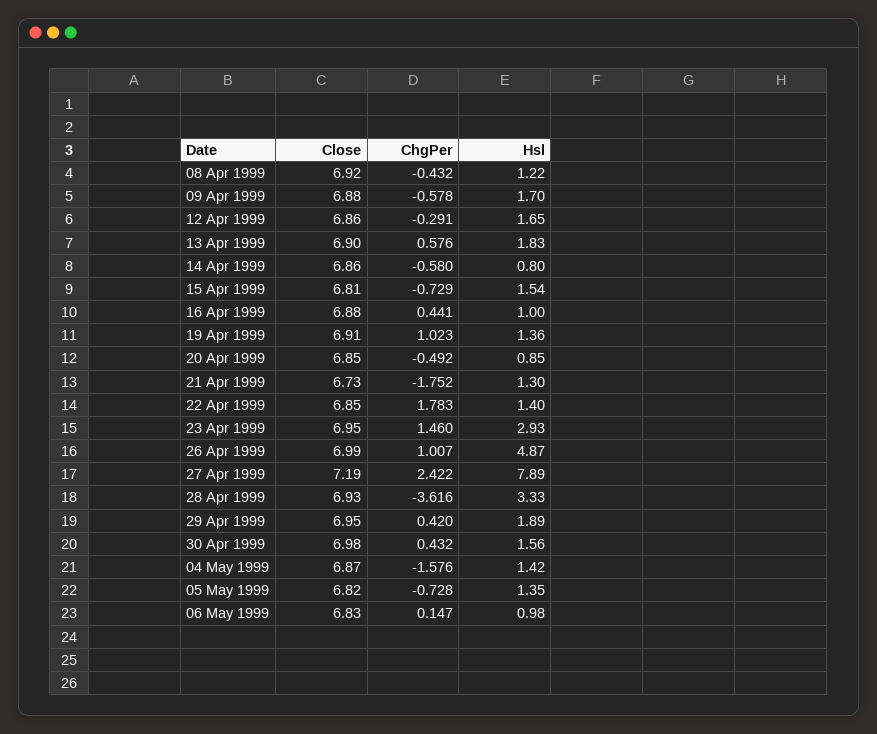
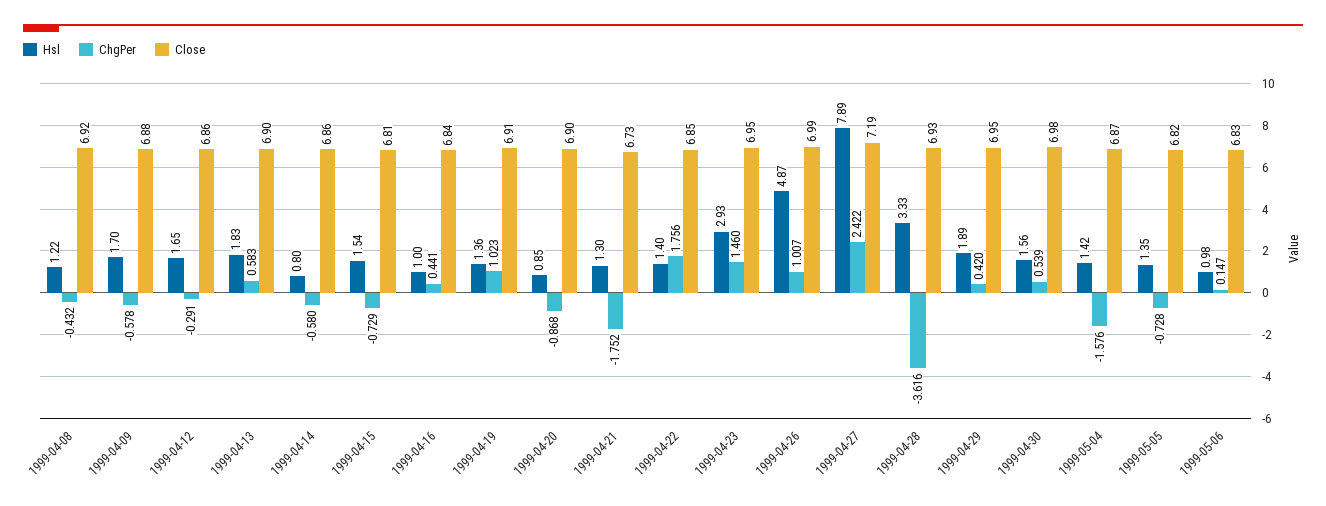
  {
    "Close": {
      "08 Apr 1999": 6.92,
      "09 Apr 1999": 6.88,
      "12 Apr 1999": 6.86,
      "13 Apr 1999": 6.9,
      "14 Apr 1999": 6.86,
      "15 Apr 1999": 6.81,
-     "16 Apr 1999": 6.88,
+     "16 Apr 1999": 6.84,
      "19 Apr 1999": 6.91,
-     "20 Apr 1999": 6.85,
+     "20 Apr 1999": 6.9,
      "21 Apr 1999": 6.73,
      "22 Apr 1999": 6.85,
      "23 Apr 1999": 6.95,
      "26 Apr 1999": 6.99,
      "27 Apr 1999": 7.19,
      "28 Apr 1999": 6.93,
      "29 Apr 1999": 6.95,
      "30 Apr 1999": 6.98,
      "04 May 1999": 6.87,
      "05 May 1999": 6.82,
      "06 May 1999": 6.83
    },
    "ChgPer": {
      "08 Apr 1999": -0.432,
      "09 Apr 1999": -0.578,
      "12 Apr 1999": -0.291,
-     "13 Apr 1999": 0.576,
+     "13 Apr 1999": 0.583,
      "14 Apr 1999": -0.58,
      "15 Apr 1999": -0.729,
      "16 Apr 1999": 0.441,
      "19 Apr 1999": 1.023,
-     "20 Apr 1999": -0.492,
+     "20 Apr 1999": -0.868,
      "21 Apr 1999": -1.752,
-     "22 Apr 1999": 1.783,
+     "22 Apr 1999": 1.756,
      "23 Apr 1999": 1.46,
      "26 Apr 1999": 1.007,
      "27 Apr 1999": 2.422,
      "28 Apr 1999": -3.616,
      "29 Apr 1999": 0.42,
-     "30 Apr 1999": 0.432,
+     "30 Apr 1999": 0.539,
      "04 May 1999": -1.576,
      "05 May 1999": -0.728,
      "06 May 1999": 0.147
    },
    "Hsl": {
      "08 Apr 1999": 1.22,
      "09 Apr 1999": 1.7,
      "12 Apr 1999": 1.65,
      "13 Apr 1999": 1.83,
      "14 Apr 1999": 0.8,
      "15 Apr 1999": 1.54,
      "16 Apr 1999": 1,
      "19 Apr 1999": 1.36,
      "20 Apr 1999": 0.85,
      "21 Apr 1999": 1.3,
      "22 Apr 1999": 1.4,
      "23 Apr 1999": 2.93,
      "26 Apr 1999": 4.87,
      "27 Apr 1999": 7.89,
      "28 Apr 1999": 3.33,
      "29 Apr 1999": 1.89,
      "30 Apr 1999": 1.56,
      "04 May 1999": 1.42,
      "05 May 1999": 1.35,
      "06 May 1999": 0.98
    }
  }

